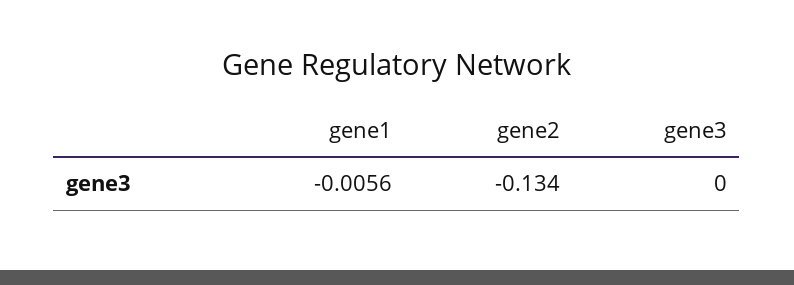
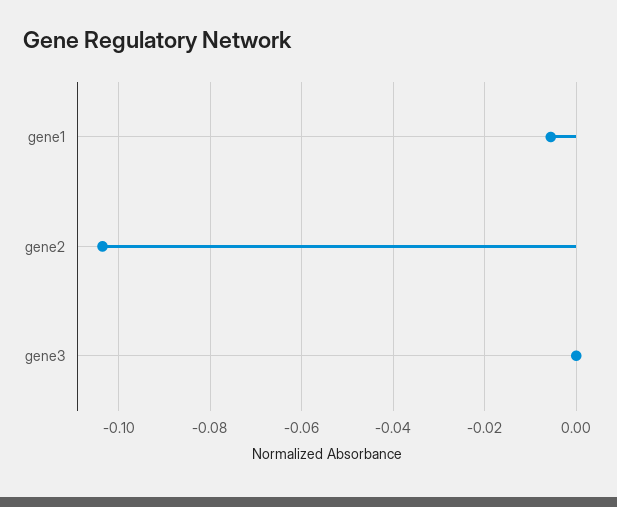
  {
    "gene1": -0.0056,
-   "gene2": -0.134,
+   "gene2": -0.104,
    "gene3": 0
  }

